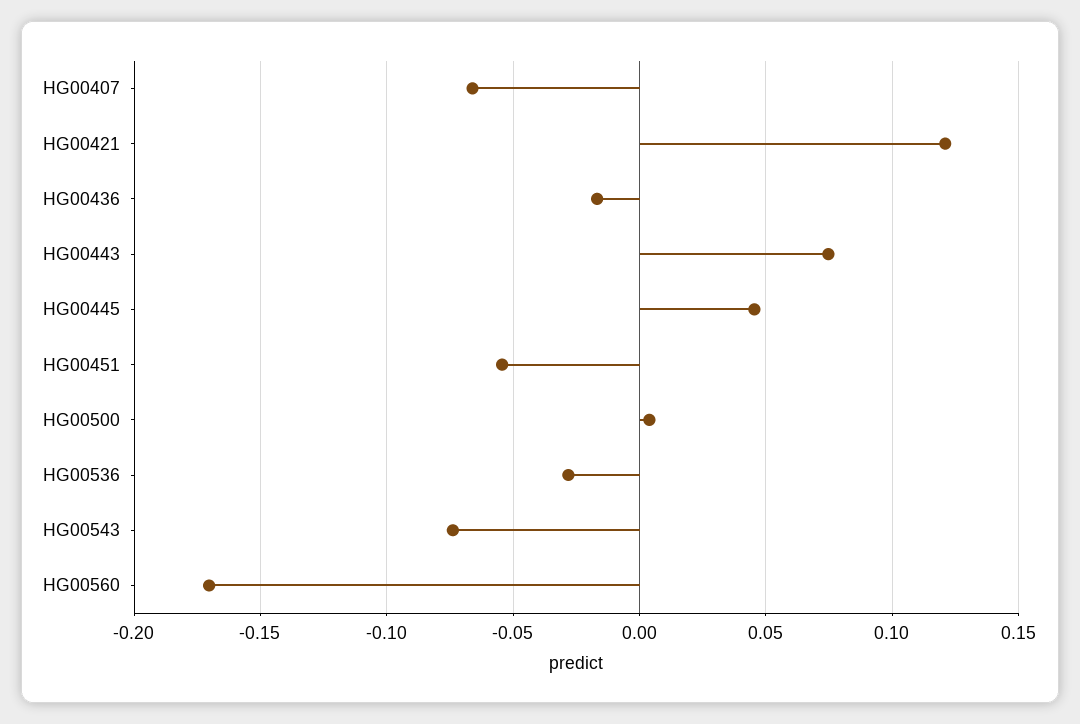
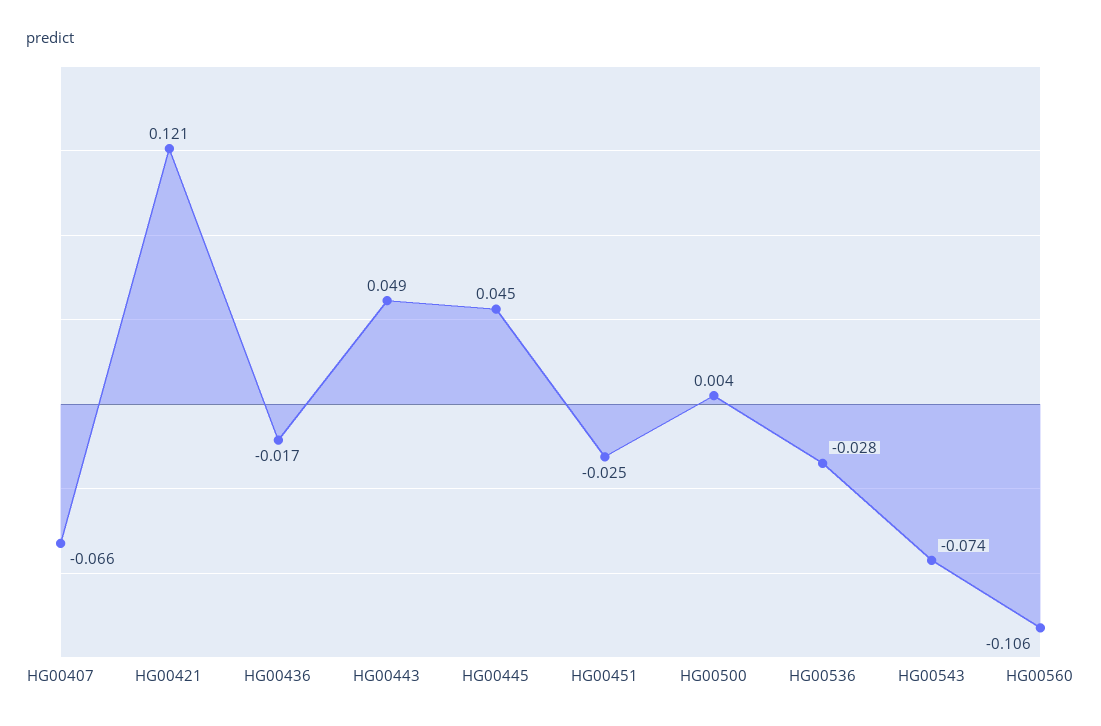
  {
    "HG00407": -0.066,
    "HG00421": 0.121,
    "HG00436": -0.017,
-   "HG00443": 0.075,
+   "HG00443": 0.049,
    "HG00445": 0.045,
-   "HG00451": -0.055,
+   "HG00451": -0.025,
    "HG00500": 0.004,
    "HG00536": -0.028,
    "HG00543": -0.074,
-   "HG00560": -0.17
+   "HG00560": -0.106
  }

